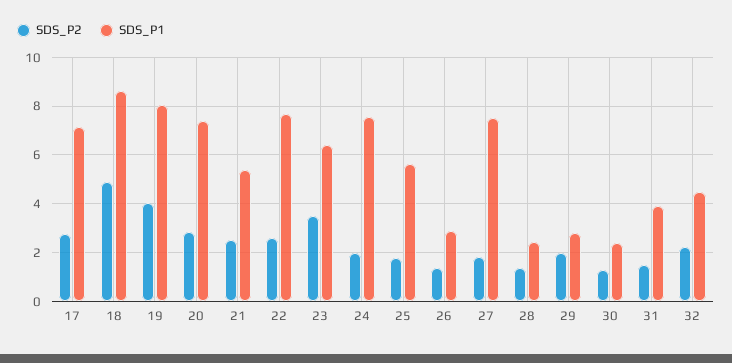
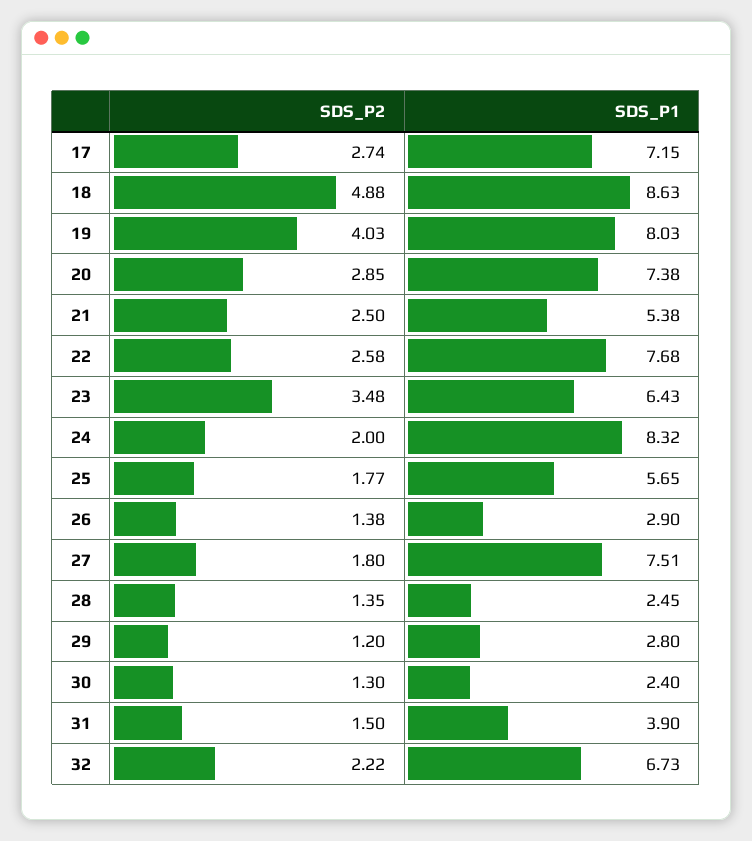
  {
    "SDS_P2": {
      "17": 2.74,
      "18": 4.88,
      "19": 4.03,
      "20": 2.85,
      "21": 2.5,
      "22": 2.58,
      "23": 3.48,
      "24": 2,
      "25": 1.77,
      "26": 1.38,
      "27": 1.8,
      "28": 1.35,
-     "29": 2,
+     "29": 1.2,
      "30": 1.3,
      "31": 1.5,
      "32": 2.22
    },
    "SDS_P1": {
      "17": 7.15,
      "18": 8.63,
      "19": 8.03,
      "20": 7.38,
      "21": 5.38,
      "22": 7.68,
      "23": 6.43,
-     "24": 7.5,
+     "24": 8.32,
      "25": 5.65,
      "26": 2.9,
      "27": 7.51,
      "28": 2.45,
      "29": 2.8,
      "30": 2.4,
      "31": 3.9,
-     "32": 4.5
+     "32": 6.73
    }
  }

